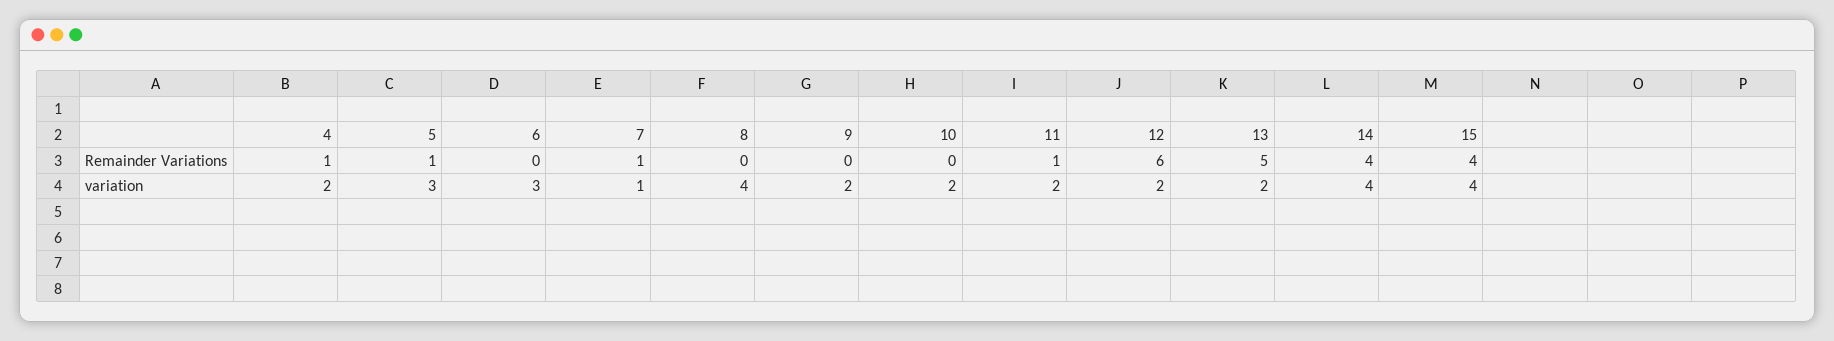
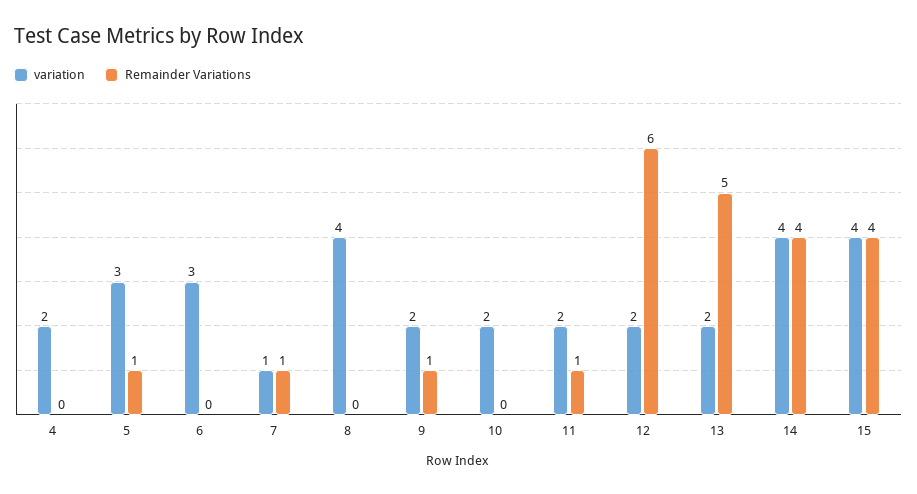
  {
    "Remainder Variations": {
-     "4": 1,
+     "4": 0,
      "5": 1,
      "6": 0,
      "7": 1,
      "8": 0,
-     "9": 0,
+     "9": 1,
      "10": 0,
      "11": 1,
      "12": 6,
      "13": 5,
      "14": 4,
      "15": 4
    },
    "variation": {
      "4": 2,
      "5": 3,
      "6": 3,
      "7": 1,
      "8": 4,
      "9": 2,
      "10": 2,
      "11": 2,
      "12": 2,
      "13": 2,
      "14": 4,
      "15": 4
    }
  }

